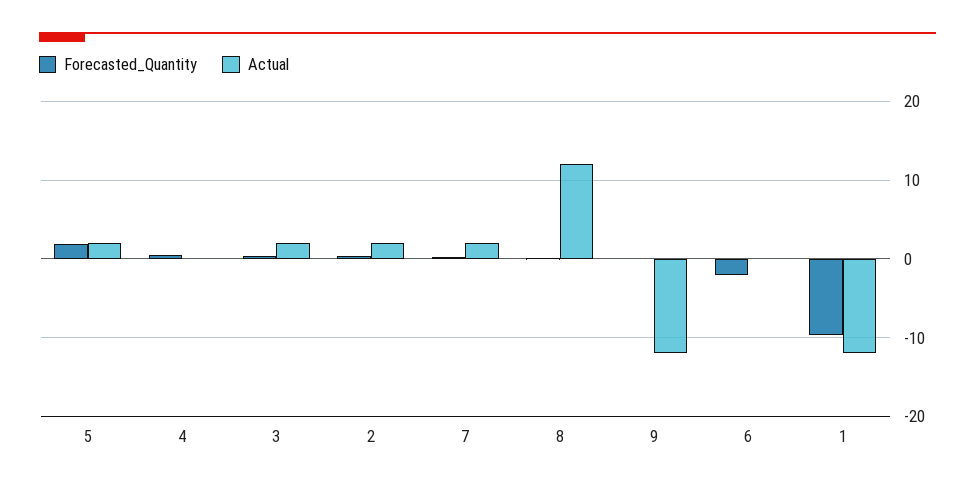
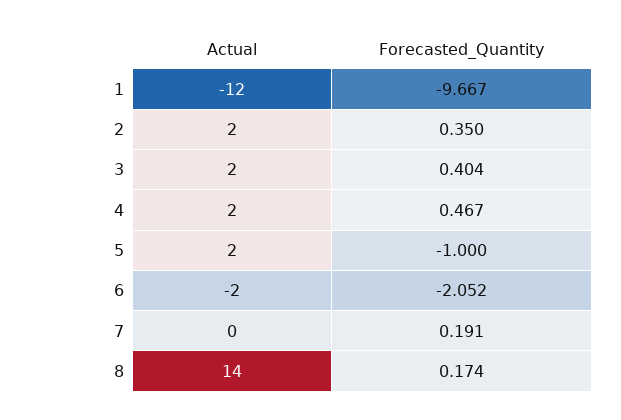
  {
    "Forecasted_Quantity": {
-     "5": 2,
+     "5": -1,
      "4": 0.467,
      "3": 0.404,
      "2": 0.35,
      "7": 0.191,
      "8": 0.174,
-     "9": 0,
      "6": -2.052,
      "1": -9.667
    },
    "Actual": {
      "5": 2,
-     "4": 0,
+     "4": 2,
      "3": 2,
      "2": 2,
-     "7": 2,
+     "7": 0,
-     "8": 12,
+     "8": 14,
-     "9": -12,
-     "6": 0,
+     "6": -2,
      "1": -12
    }
  }

